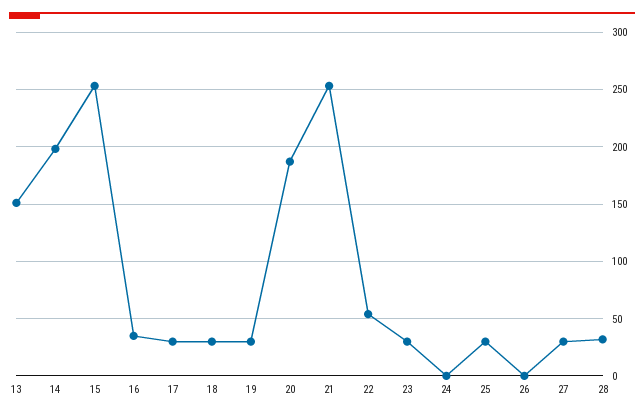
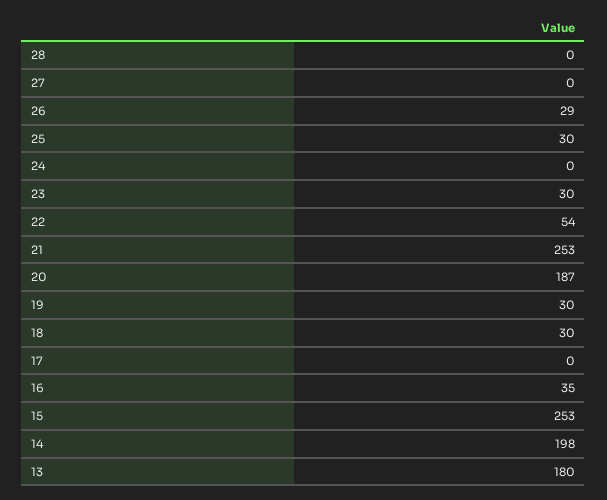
  {
-   "13": 150,
+   "13": 180,
    "14": 198,
    "15": 253,
    "16": 35,
-   "17": 30,
+   "17": 0,
    "18": 30,
    "19": 30,
    "20": 187,
    "21": 253,
    "22": 54,
    "23": 30,
    "24": 0,
    "25": 30,
-   "26": 0,
+   "26": 29,
-   "27": 30,
+   "27": 0,
-   "28": 30
+   "28": 0
  }

